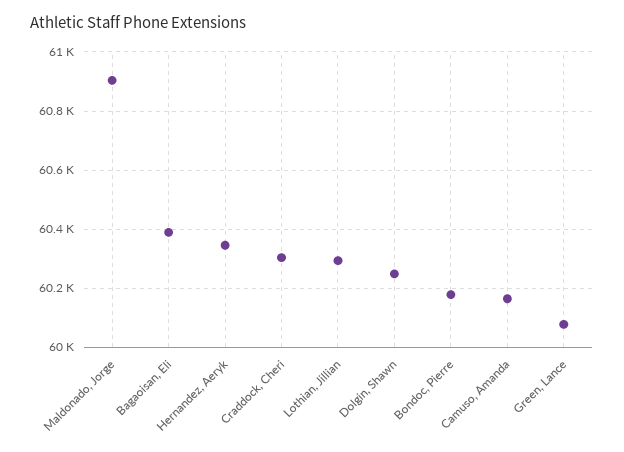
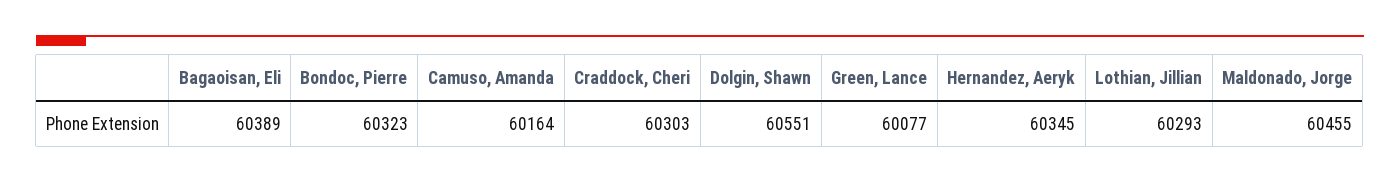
  {
-   "Maldonado, Jorge": 60900,
+   "Maldonado, Jorge": 60455,
    "Bagaoisan, Eli": 60389,
    "Hernandez, Aeryk": 60345,
    "Craddock, Cheri": 60303,
    "Lothian, Jillian": 60293,
-   "Dolgin, Shawn": 60250,
+   "Dolgin, Shawn": 60551,
-   "Bondoc, Pierre": 60175,
+   "Bondoc, Pierre": 60323,
    "Camuso, Amanda": 60164,
    "Green, Lance": 60077
  }

